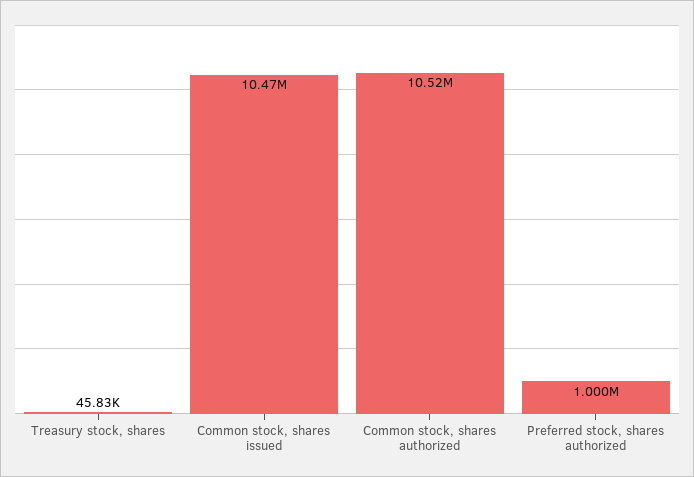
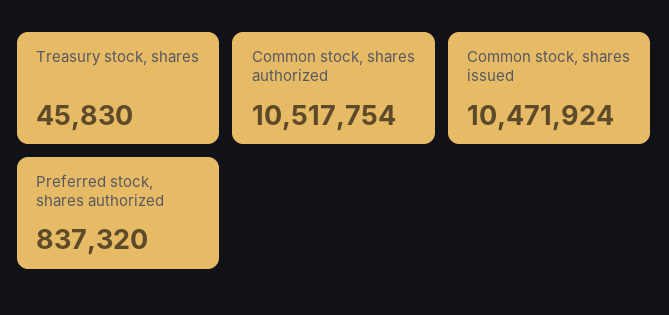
  {
    "Treasury stock, shares": 45830,
    "Common stock, shares issued": 10471924,
    "Common stock, shares authorized": 10517754,
-   "Preferred stock, shares authorized": 1000000
+   "Preferred stock, shares authorized": 837320
  }

